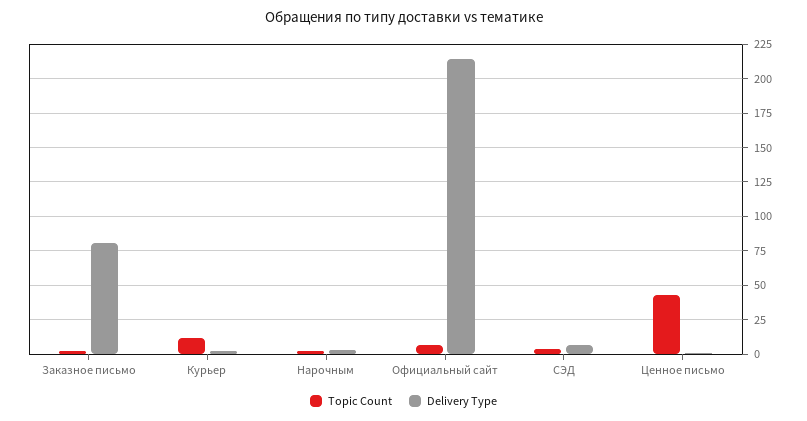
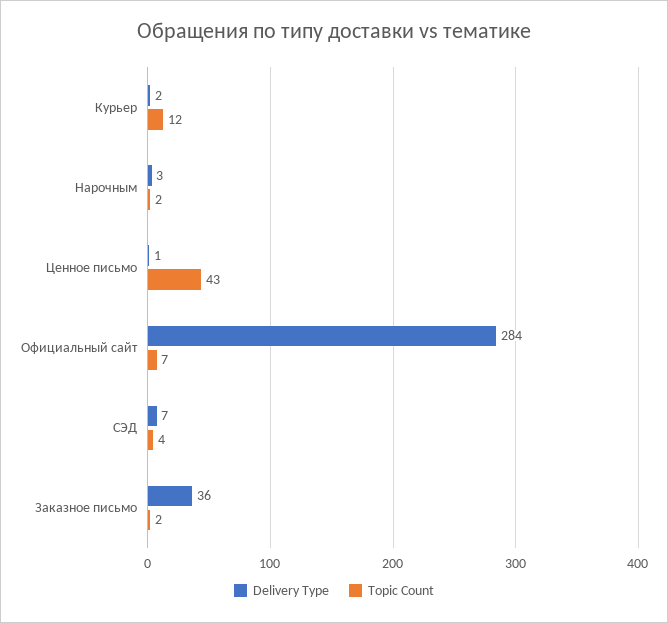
  {
    "Topic Count": {
      "Заказное письмо": 2,
      "Курьер": 12,
      "Нарочным": 2,
      "Официальный сайт": 7,
      "СЭД": 4,
      "Ценное письмо": 43
    },
    "Delivery Type": {
-     "Заказное письмо": 80,
+     "Заказное письмо": 36,
      "Курьер": 2,
      "Нарочным": 3,
-     "Официальный сайт": 215,
+     "Официальный сайт": 284,
      "СЭД": 7,
      "Ценное письмо": 1
    }
  }

